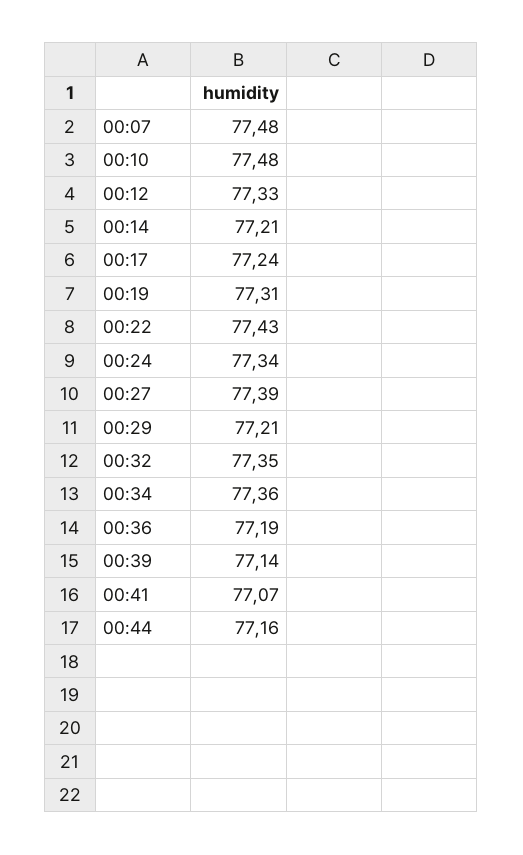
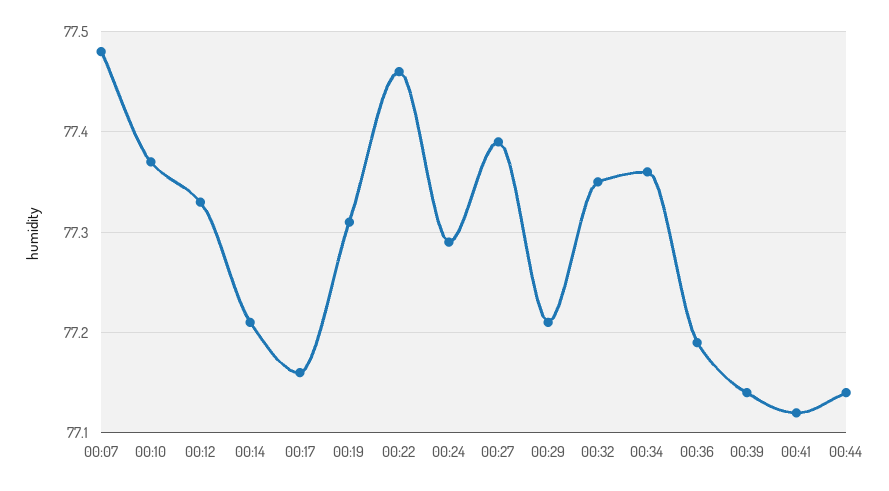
  {
    "00:07": 77.48,
-   "00:10": 77.48,
+   "00:10": 77.37,
    "00:12": 77.33,
    "00:14": 77.21,
-   "00:17": 77.24,
+   "00:17": 77.16,
    "00:19": 77.31,
-   "00:22": 77.43,
+   "00:22": 77.46,
-   "00:24": 77.34,
+   "00:24": 77.29,
    "00:27": 77.39,
    "00:29": 77.21,
    "00:32": 77.35,
    "00:34": 77.36,
    "00:36": 77.19,
    "00:39": 77.14,
-   "00:41": 77.07,
+   "00:41": 77.12,
-   "00:44": 77.16
+   "00:44": 77.14
  }

